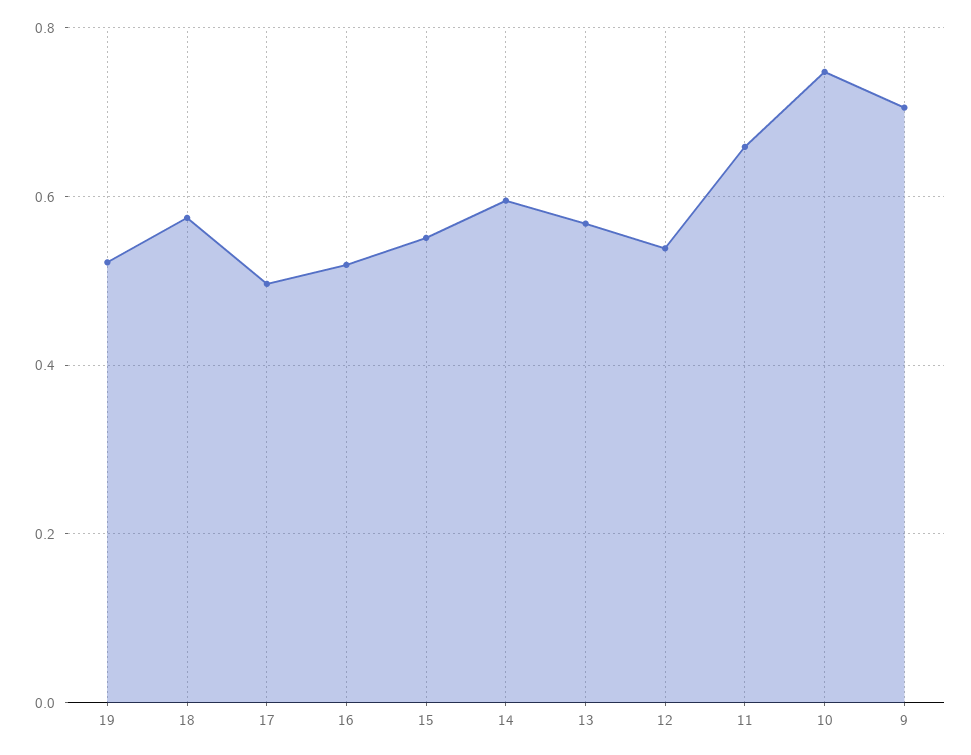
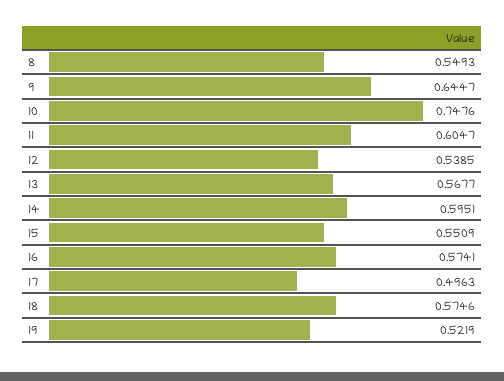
  {
    "19": 0.5219,
    "18": 0.5746,
    "17": 0.4963,
-   "16": 0.52,
+   "16": 0.5741,
    "15": 0.5509,
    "14": 0.5951,
    "13": 0.5677,
    "12": 0.5385,
-   "11": 0.66,
+   "11": 0.6047,
    "10": 0.7476,
-   "9": 0.7
+   "9": 0.6447,
+   "8": 0.5493
  }

